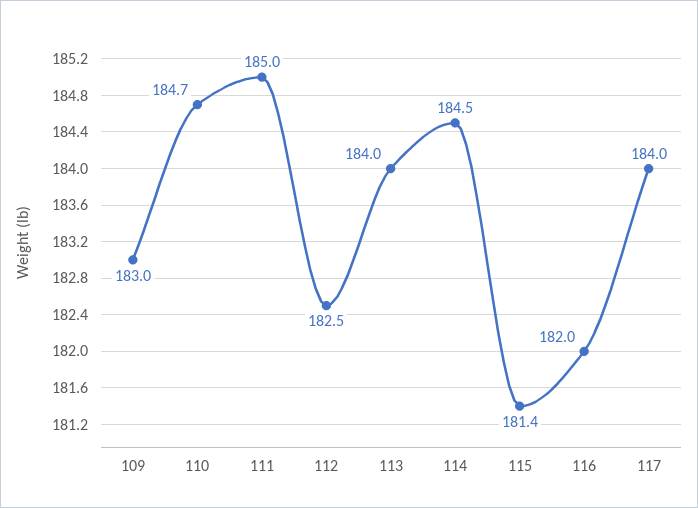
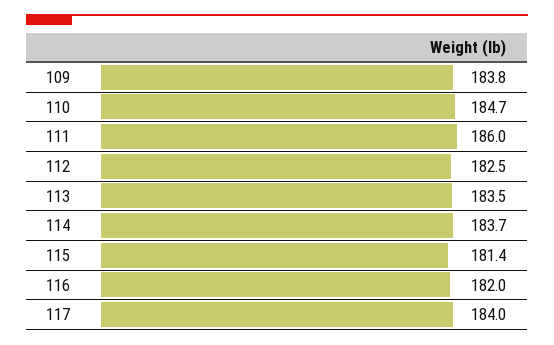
  {
-   "109": 183,
+   "109": 183.8,
    "110": 184.7,
-   "111": 185,
+   "111": 186,
    "112": 182.5,
-   "113": 184,
+   "113": 183.5,
-   "114": 184.5,
+   "114": 183.7,
    "115": 181.4,
    "116": 182,
    "117": 184
  }

